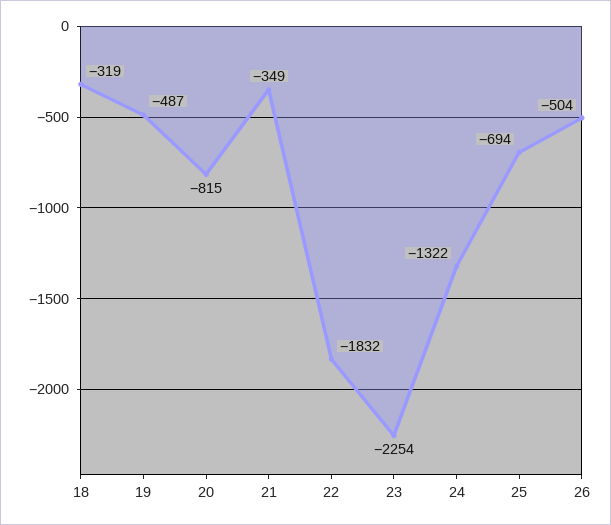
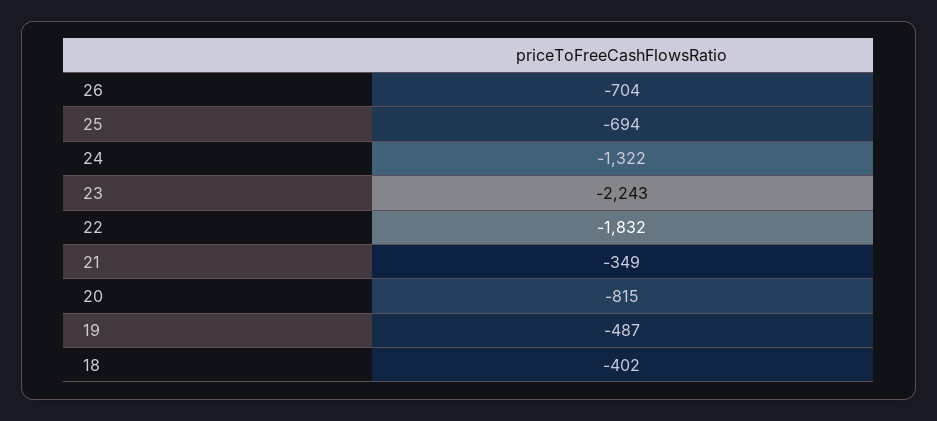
  {
-   "18": -319,
+   "18": -402,
    "19": -487,
    "20": -815,
    "21": -349,
    "22": -1832,
-   "23": -2254,
+   "23": -2243,
    "24": -1322,
    "25": -694,
-   "26": -504
+   "26": -704
  }

